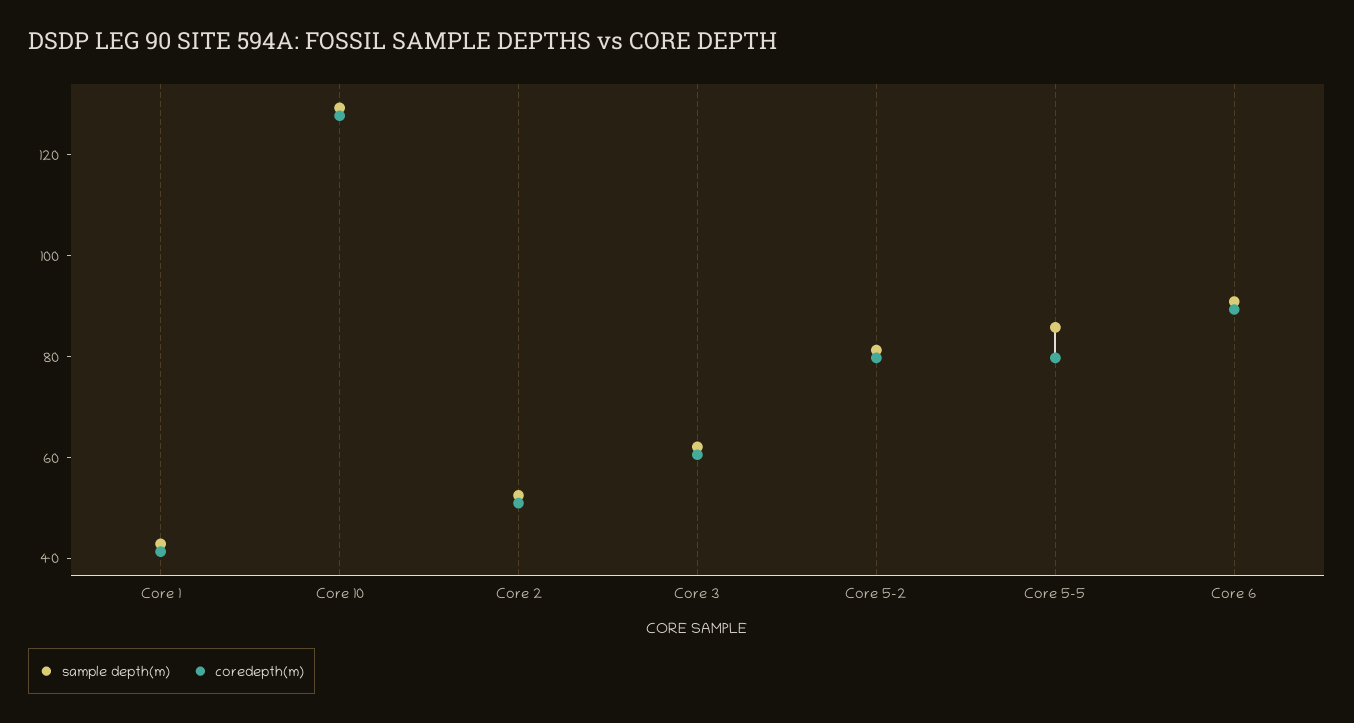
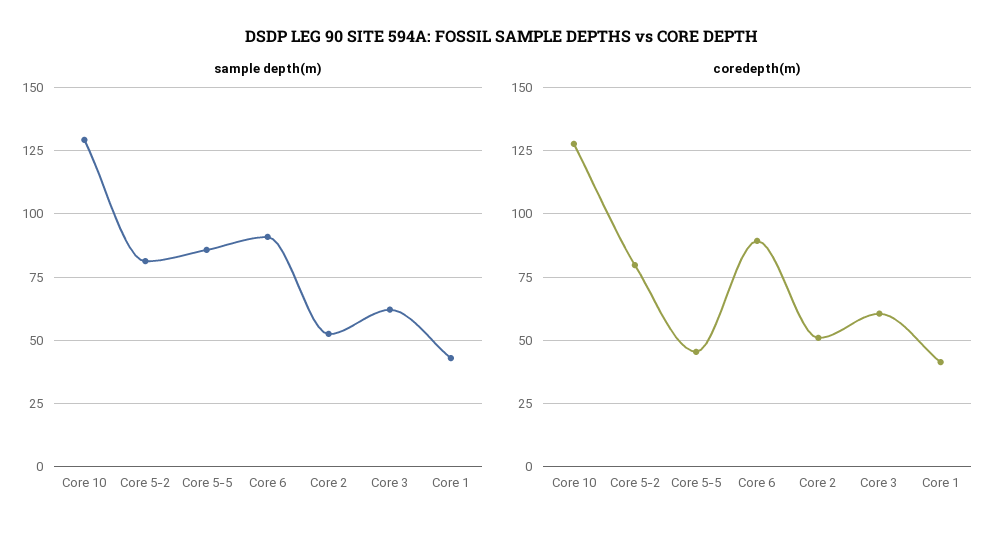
  {
    "sample depth(m)": {
      "Core 1": 42.5,
      "Core 10": 130,
      "Core 2": 52.5,
      "Core 3": 62.5,
      "Core 5-2": 82.5,
      "Core 5-5": 85,
      "Core 6": 90
    },
    "coredepth(m)": {
      "Core 1": 42.5,
      "Core 10": 127.5,
      "Core 2": 50,
      "Core 3": 60,
      "Core 5-2": 80,
-     "Core 5-5": 80,
+     "Core 5-5": 45,
      "Core 6": 90
    }
  }

